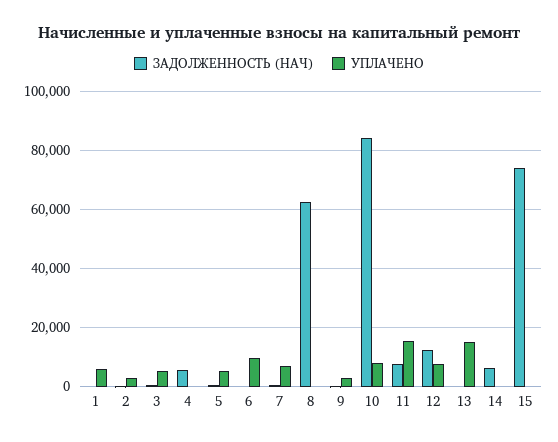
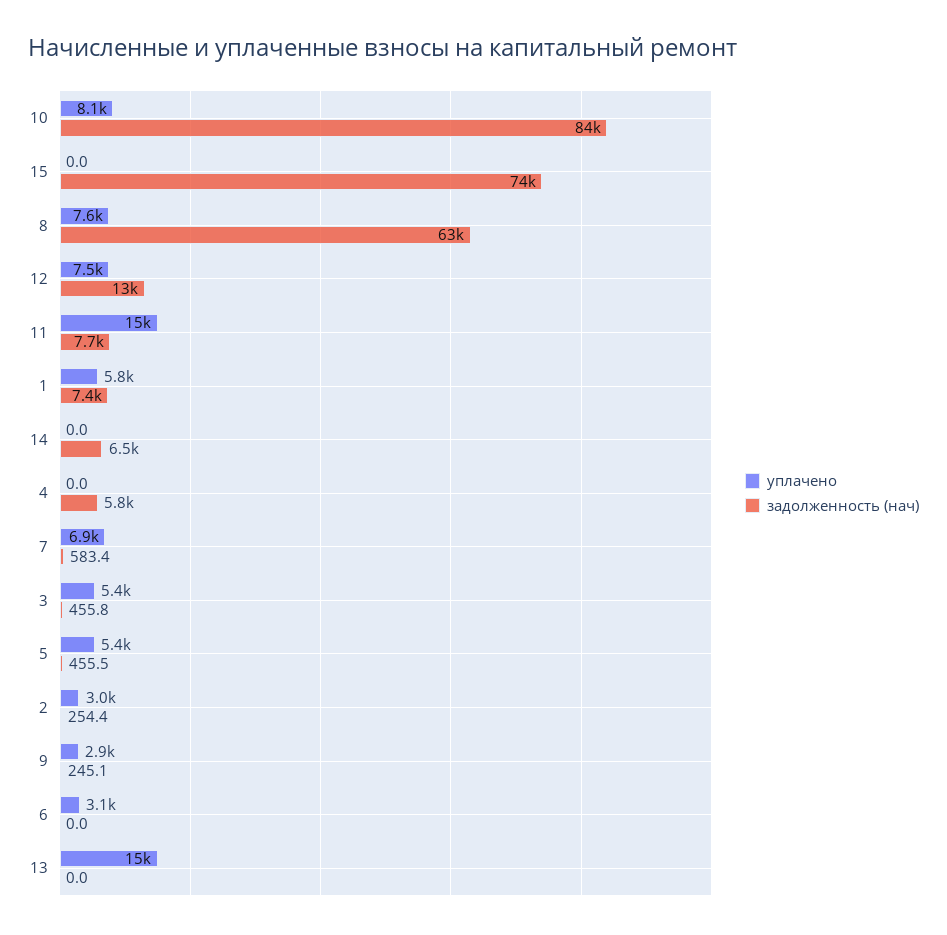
  {
    "ЗАДОЛЖЕННОСТЬ (НАЧ)": {
-     "1": 0,
+     "1": 7400,
      "2": 254.4,
      "3": 455.8,
      "4": 5800,
      "5": 455.5,
      "6": 0,
      "7": 583.4,
      "8": 63000,
      "9": 245.1,
      "10": 84000,
      "11": 7700,
      "12": 13000,
      "13": 0,
      "14": 6500,
      "15": 74000
    },
    "УПЛАЧЕНО": {
      "1": 5800,
      "2": 3000,
      "3": 5400,
      "4": 0,
      "5": 5400,
-     "6": 10000,
+     "6": 3100,
      "7": 6900,
-     "8": 0,
+     "8": 7600,
      "9": 2900,
      "10": 8100,
      "11": 15000,
      "12": 7500,
      "13": 15000,
      "14": 0,
      "15": 0
    }
  }

